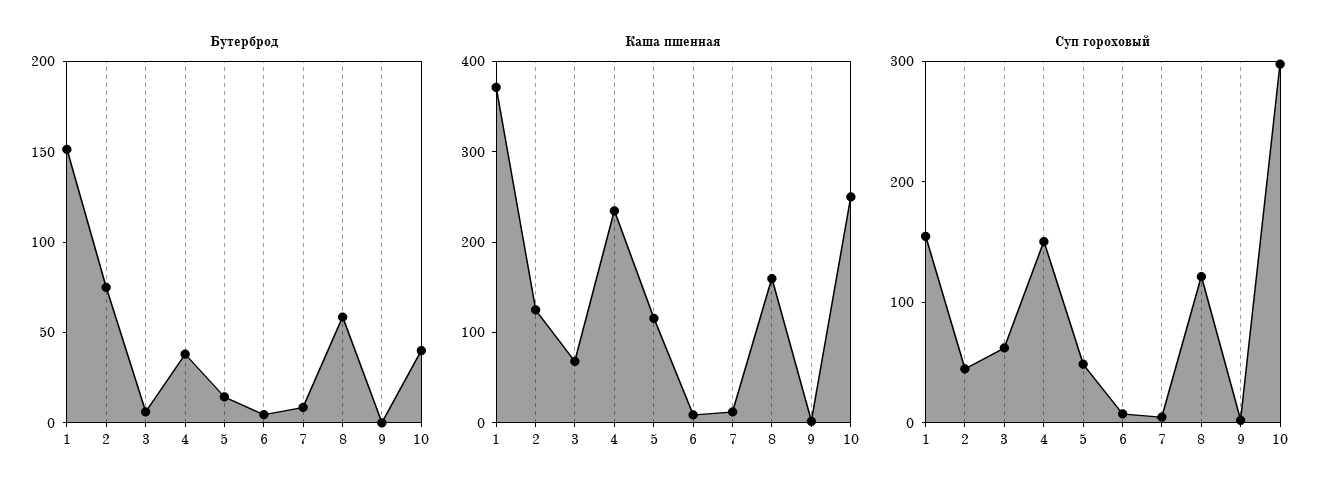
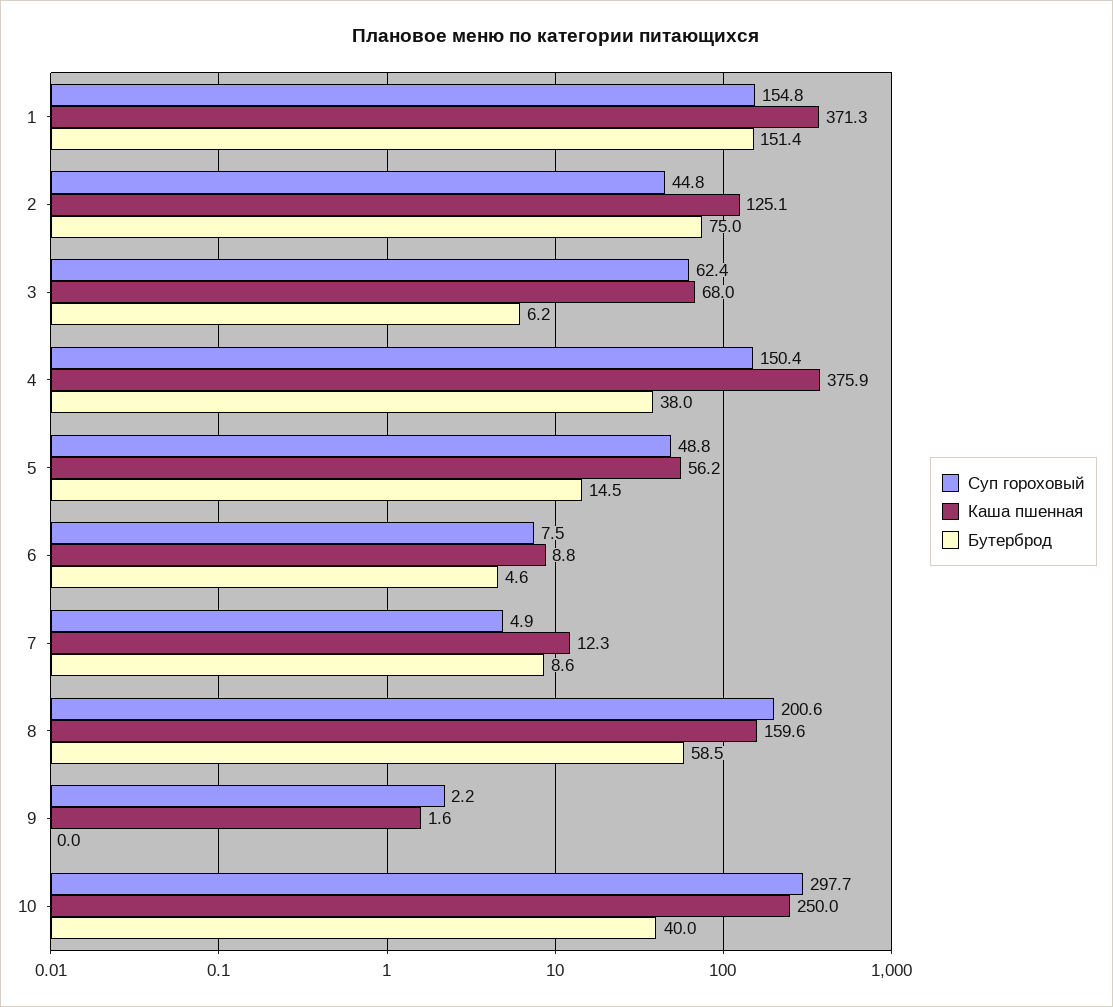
  {
    "Бутерброд": {
      "1": 151.4,
      "2": 75,
      "3": 6.2,
      "4": 38,
      "5": 14.5,
      "6": 4.6,
      "7": 8.6,
      "8": 58.5,
      "9": 0,
      "10": 40
    },
    "Каша пшенная": {
      "1": 371.3,
      "2": 125.1,
      "3": 68,
-     "4": 240,
+     "4": 375.9,
-     "5": 120,
+     "5": 56.2,
      "6": 8.8,
      "7": 12.3,
      "8": 159.6,
      "9": 1.6,
      "10": 250
    },
    "Суп гороховый": {
      "1": 154.8,
      "2": 44.8,
      "3": 62.4,
      "4": 150.4,
      "5": 48.8,
      "6": 7.5,
      "7": 4.9,
-     "8": 120,
+     "8": 200.6,
      "9": 2.2,
      "10": 297.7
    }
  }

